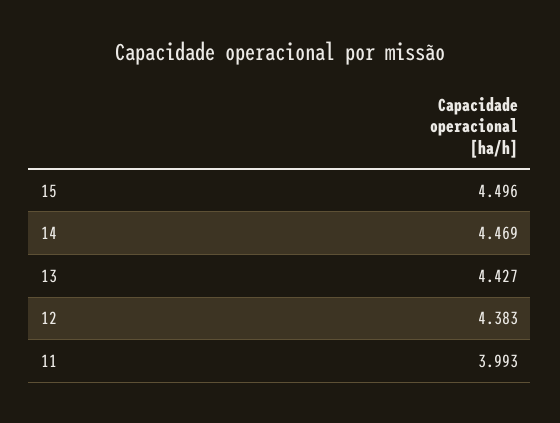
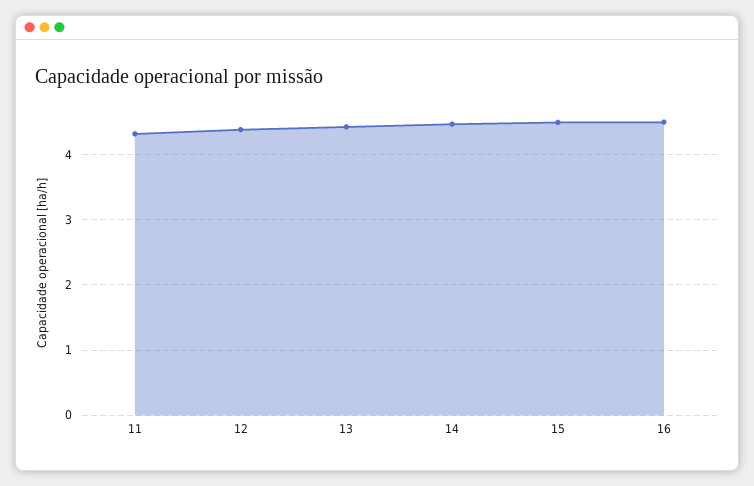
  {
    "15": 4.496,
    "14": 4.469,
    "13": 4.427,
    "12": 4.383,
-   "11": 3.993
+   "11": 4.3,
+   "16": 4.5
  }

